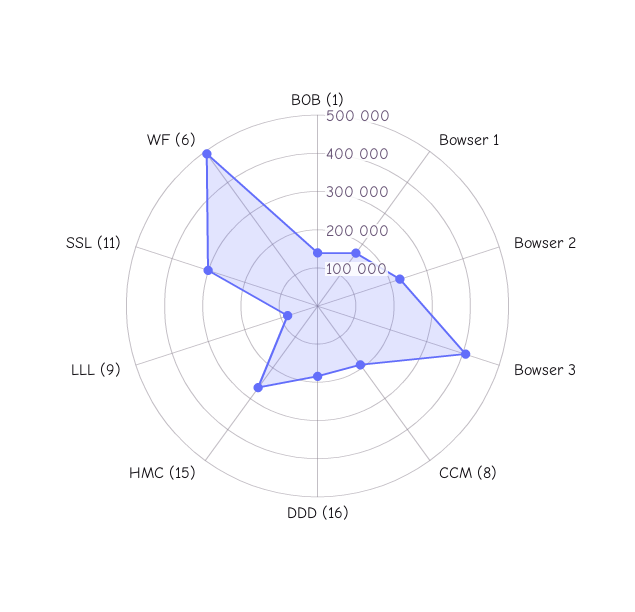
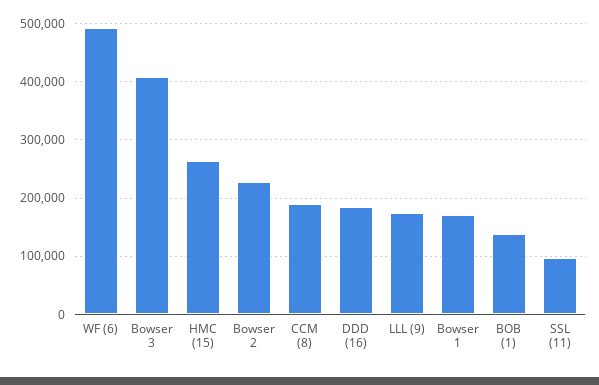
  {
    "BOB (1)": 140000,
    "Bowser 1": 180000,
    "Bowser 2": 220000,
    "Bowser 3": 400000,
    "CCM (8)": 200000,
    "DDD (16)": 180000,
    "HMC (15)": 260000,
-   "LLL (9)": 75000,
+   "LLL (9)": 180000,
-   "SSL (11)": 300000,
+   "SSL (11)": 100000,
    "WF (6)": 500000
  }

